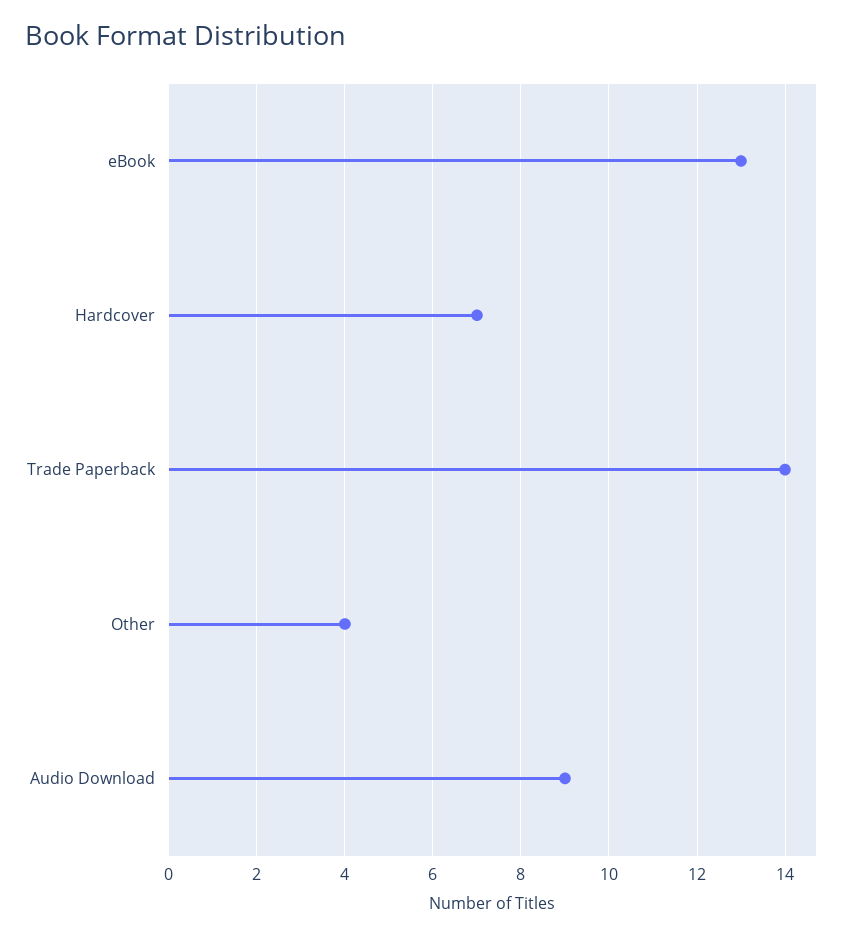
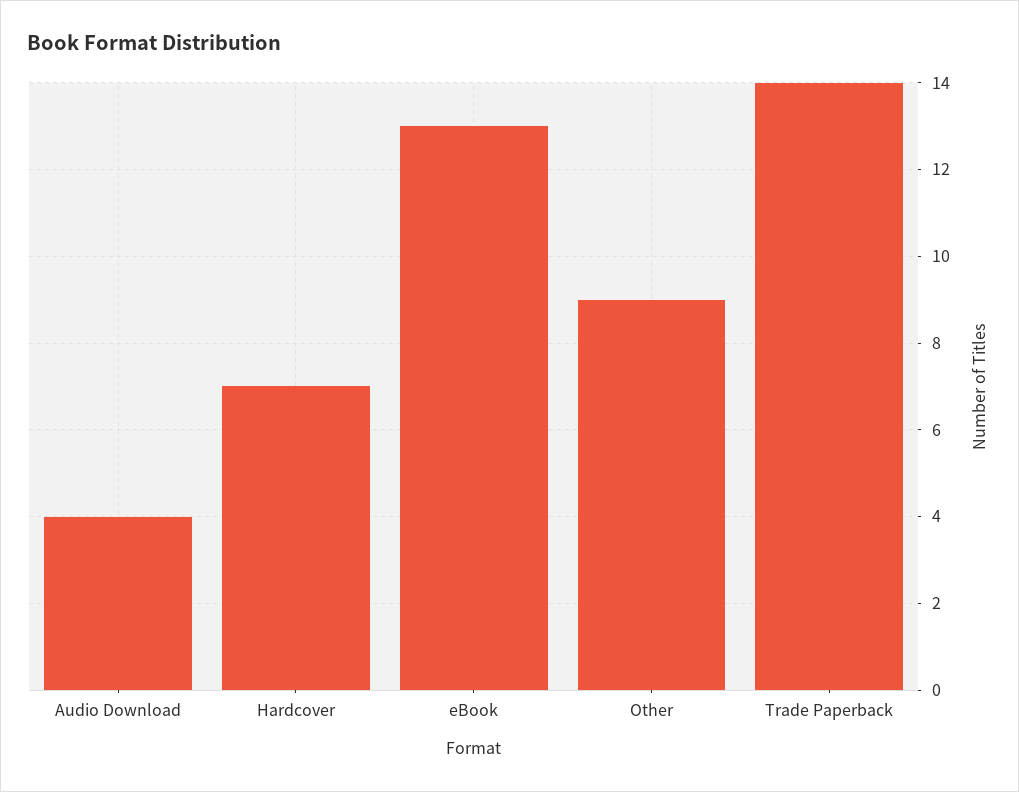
  {
    "eBook": 13,
    "Hardcover": 7,
    "Trade Paperback": 14,
-   "Other": 4,
+   "Other": 9,
-   "Audio Download": 9
+   "Audio Download": 4
  }

